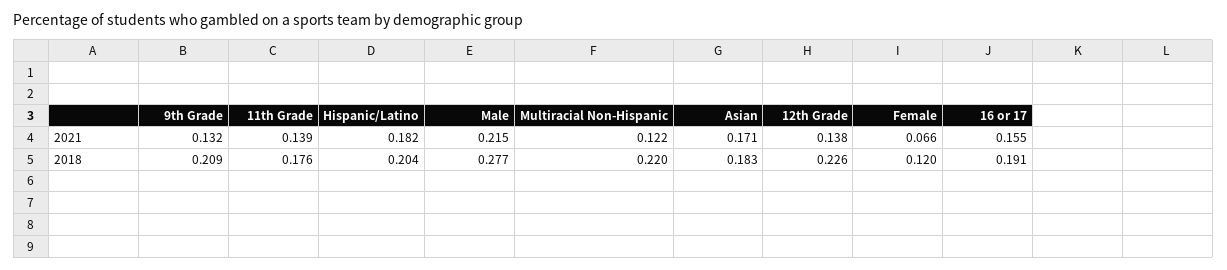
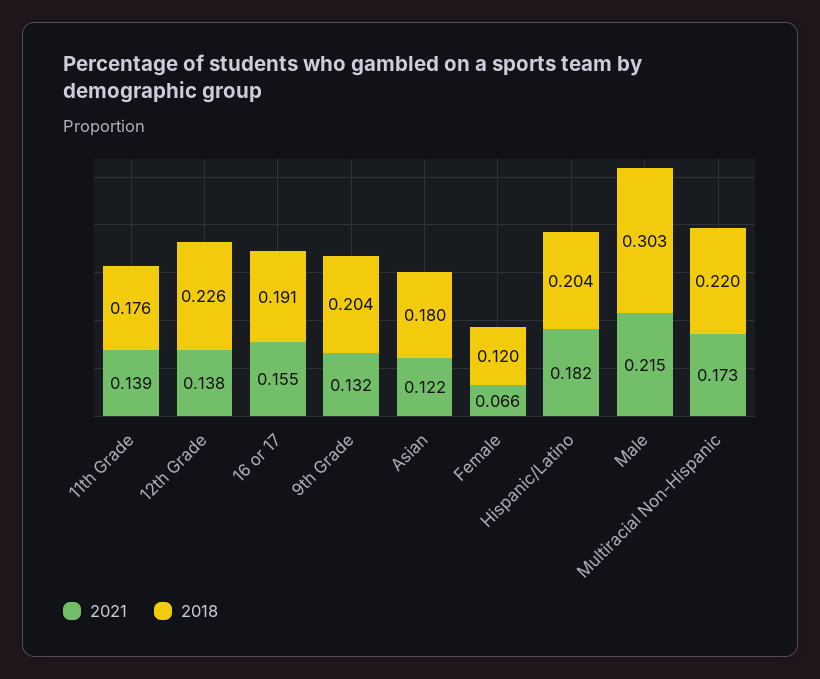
  {
    "2021": {
      "9th Grade": 0.132,
      "11th Grade": 0.139,
      "Hispanic/Latino": 0.182,
      "Male": 0.215,
-     "Multiracial Non-Hispanic": 0.122,
+     "Multiracial Non-Hispanic": 0.173,
-     "Asian": 0.171,
+     "Asian": 0.122,
      "12th Grade": 0.138,
      "Female": 0.066,
      "16 or 17": 0.155
    },
    "2018": {
-     "9th Grade": 0.209,
+     "9th Grade": 0.204,
      "11th Grade": 0.176,
      "Hispanic/Latino": 0.204,
-     "Male": 0.277,
+     "Male": 0.303,
      "Multiracial Non-Hispanic": 0.22,
-     "Asian": 0.183,
+     "Asian": 0.18,
      "12th Grade": 0.226,
      "Female": 0.12,
      "16 or 17": 0.191
    }
  }

